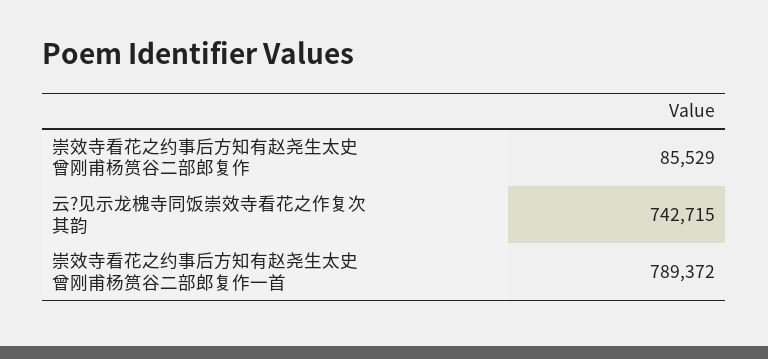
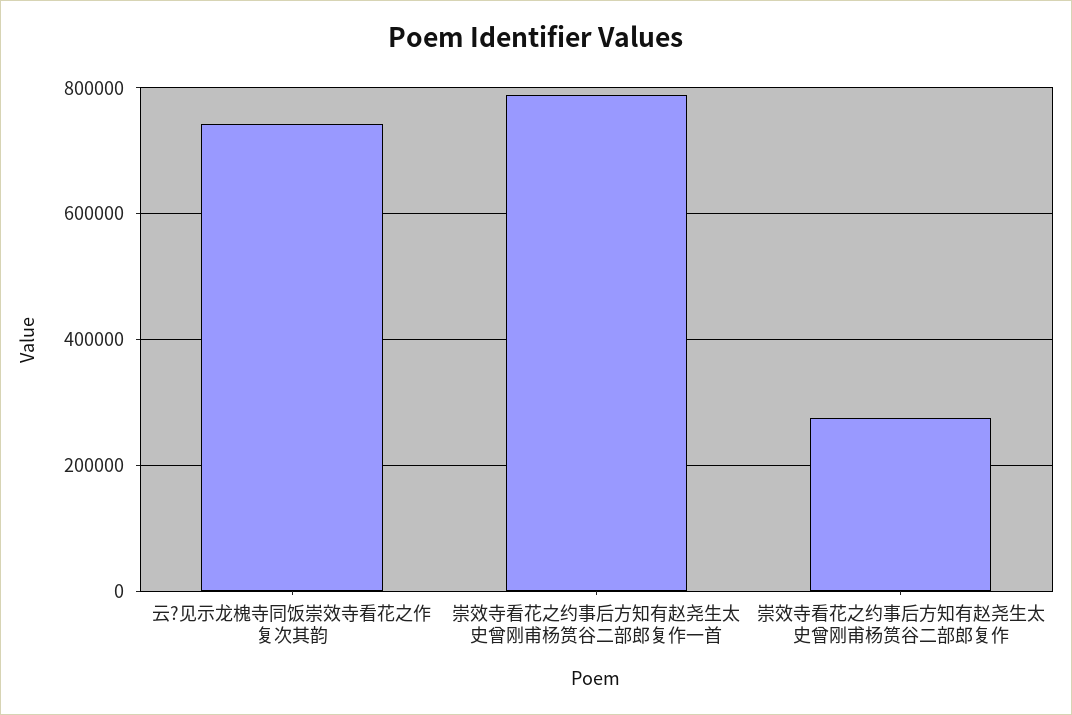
  {
-   "崇效寺看花之约事后方知有赵尧生太史曾刚甫杨筼谷二部郎复作": 85529,
+   "崇效寺看花之约事后方知有赵尧生太史曾刚甫杨筼谷二部郎复作": 280000,
    "云?见示龙槐寺同饭崇效寺看花之作复次其韵": 742715,
    "崇效寺看花之约事后方知有赵尧生太史曾刚甫杨筼谷二部郎复作一首": 789372
  }

